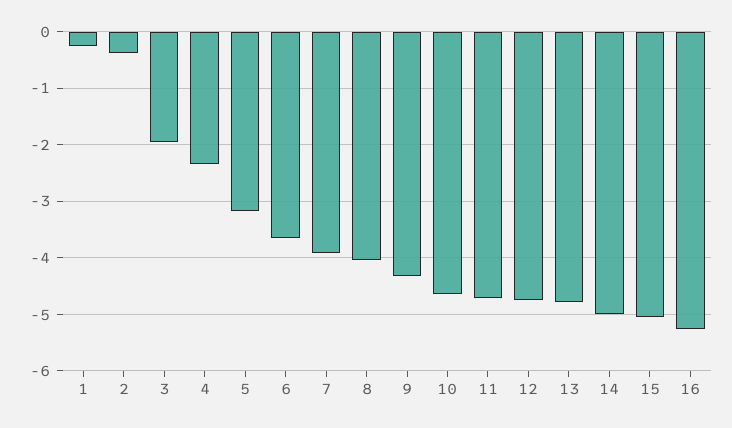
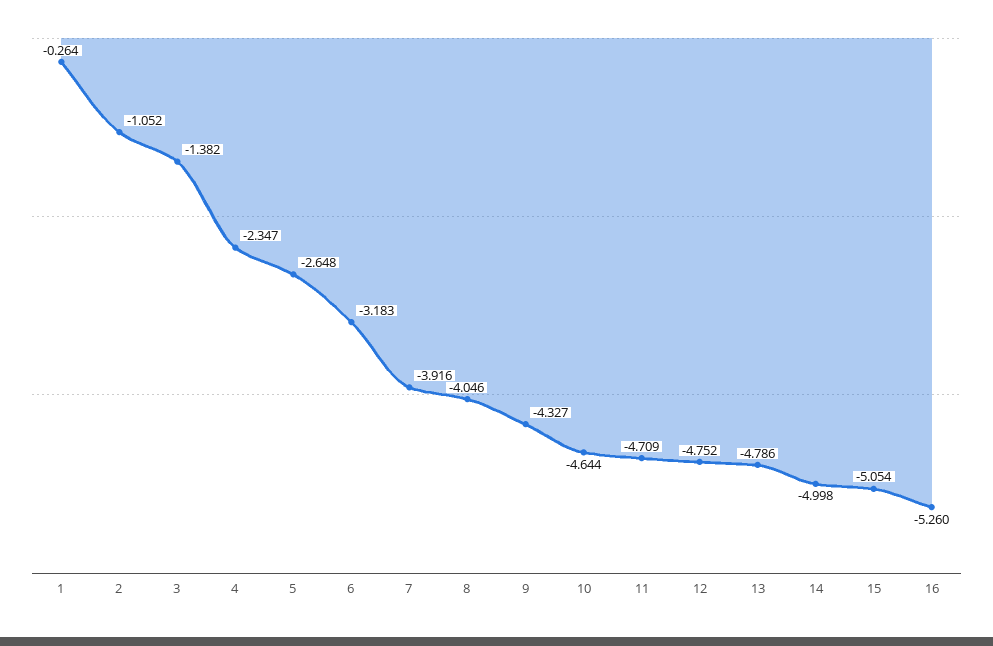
  {
    "1": -0.264,
-   "2": -0.4,
+   "2": -1.052,
-   "3": -2,
+   "3": -1.382,
    "4": -2.347,
-   "5": -3.2,
+   "5": -2.648,
-   "6": -3.6,
+   "6": -3.183,
    "7": -3.916,
    "8": -4.046,
    "9": -4.327,
    "10": -4.644,
    "11": -4.709,
    "12": -4.752,
    "13": -4.786,
    "14": -4.998,
    "15": -5.054,
    "16": -5.26
  }

